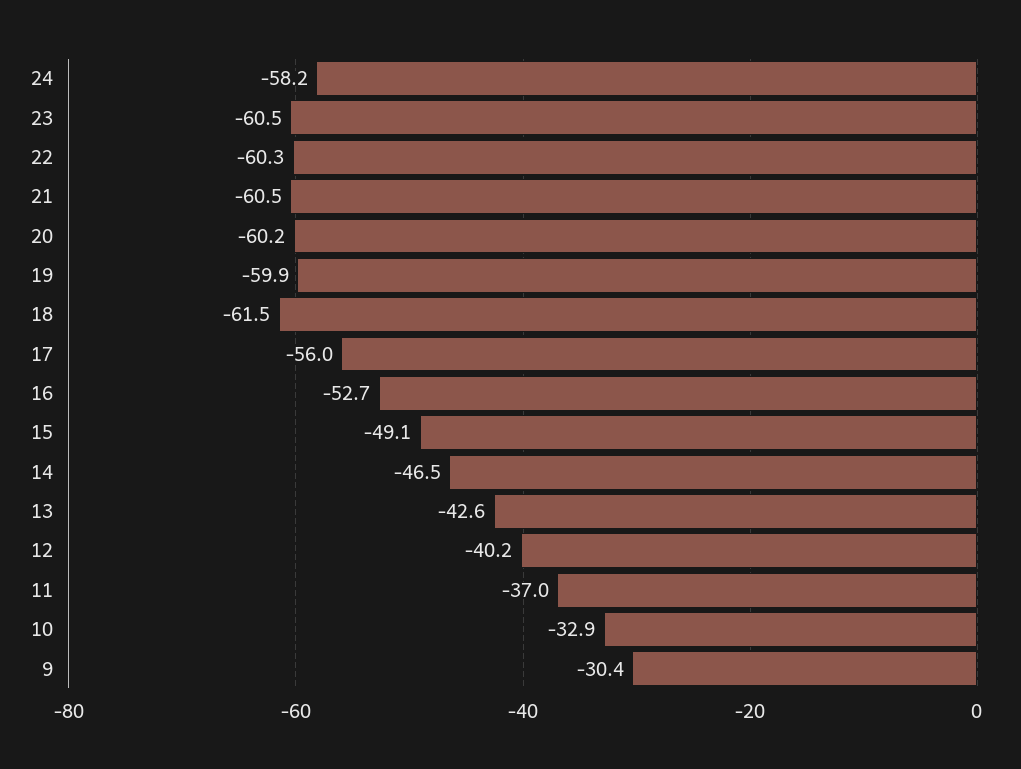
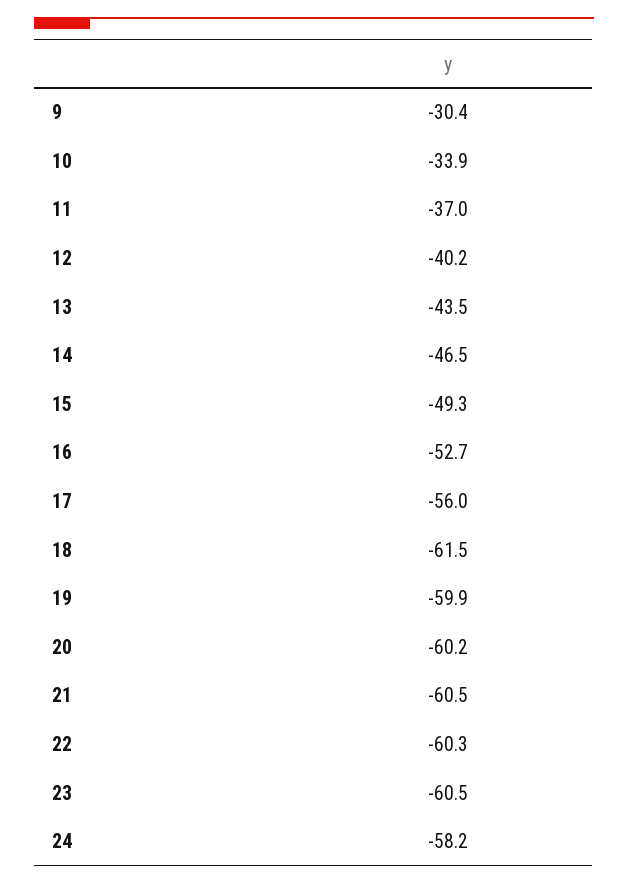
  {
    "24": -58.2,
    "23": -60.5,
    "22": -60.3,
    "21": -60.5,
    "20": -60.2,
    "19": -59.9,
    "18": -61.5,
    "17": -56,
    "16": -52.7,
-   "15": -49.1,
+   "15": -49.3,
    "14": -46.5,
-   "13": -42.6,
+   "13": -43.5,
    "12": -40.2,
    "11": -37,
-   "10": -32.9,
+   "10": -33.9,
    "9": -30.4
  }

